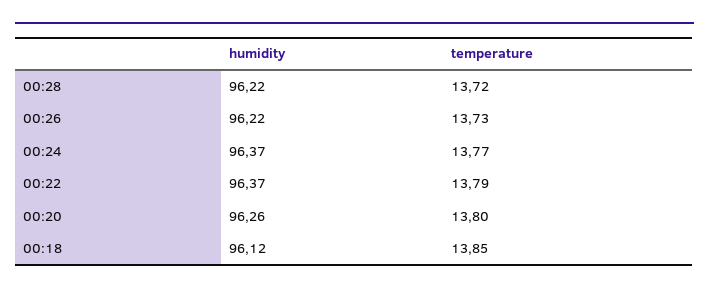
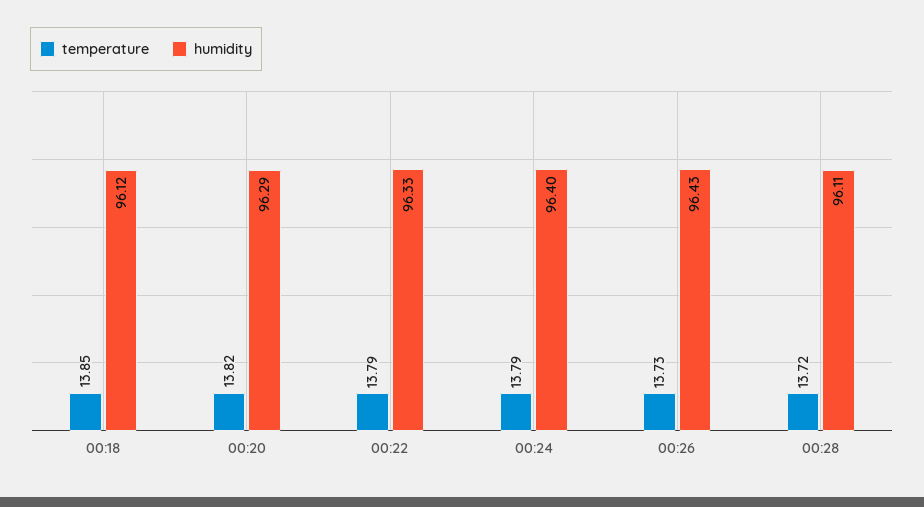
  {
    "humidity": {
-     "00:28": 96.22,
+     "00:28": 96.11,
-     "00:26": 96.22,
+     "00:26": 96.43,
-     "00:24": 96.37,
+     "00:24": 96.4,
-     "00:22": 96.37,
+     "00:22": 96.33,
-     "00:20": 96.26,
+     "00:20": 96.29,
      "00:18": 96.12
    },
    "temperature": {
      "00:28": 13.72,
      "00:26": 13.73,
-     "00:24": 13.77,
+     "00:24": 13.79,
      "00:22": 13.79,
-     "00:20": 13.8,
+     "00:20": 13.82,
      "00:18": 13.85
    }
  }

